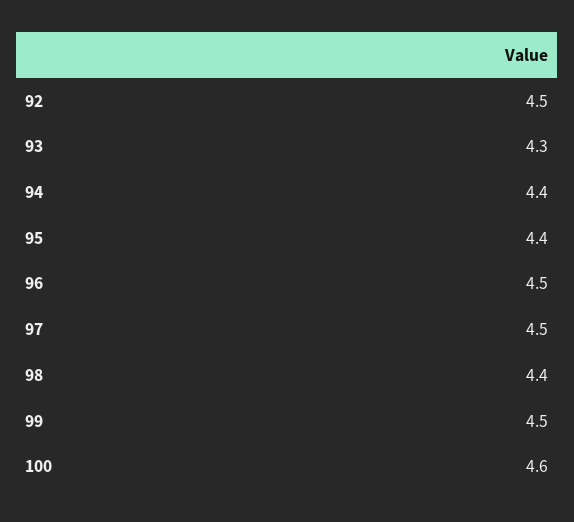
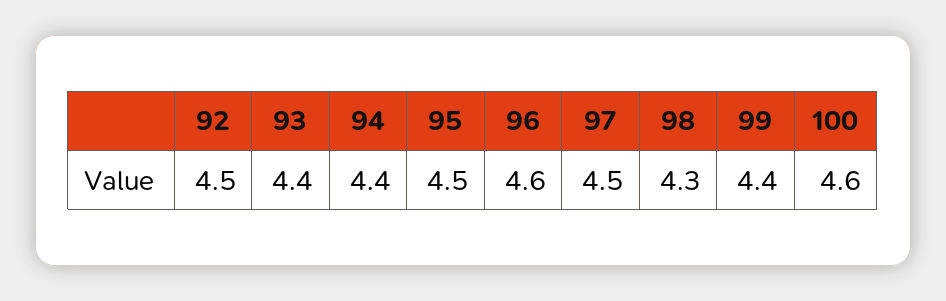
  {
    "92": 4.5,
-   "93": 4.3,
+   "93": 4.4,
    "94": 4.4,
-   "95": 4.4,
+   "95": 4.5,
-   "96": 4.5,
+   "96": 4.6,
    "97": 4.5,
-   "98": 4.4,
+   "98": 4.3,
-   "99": 4.5,
+   "99": 4.4,
    "100": 4.6
  }

